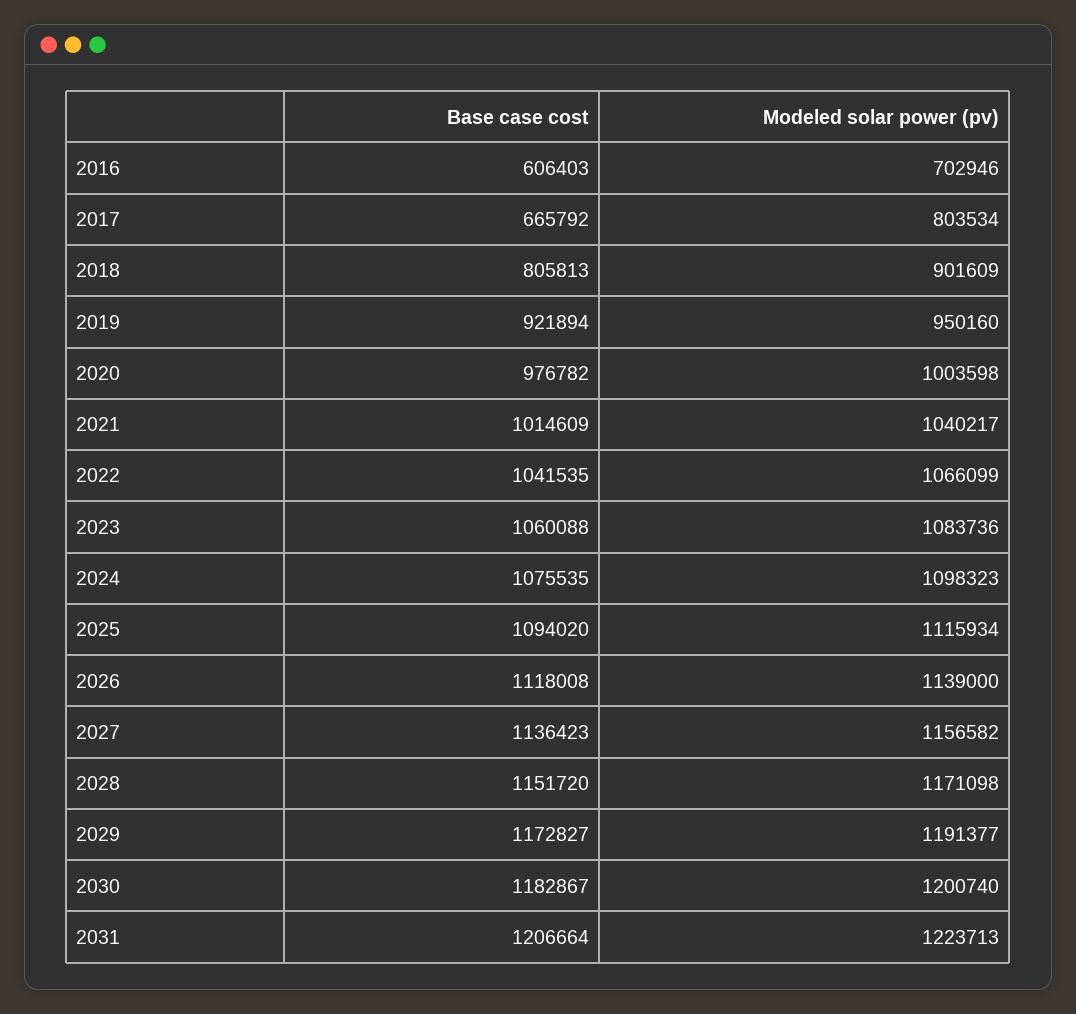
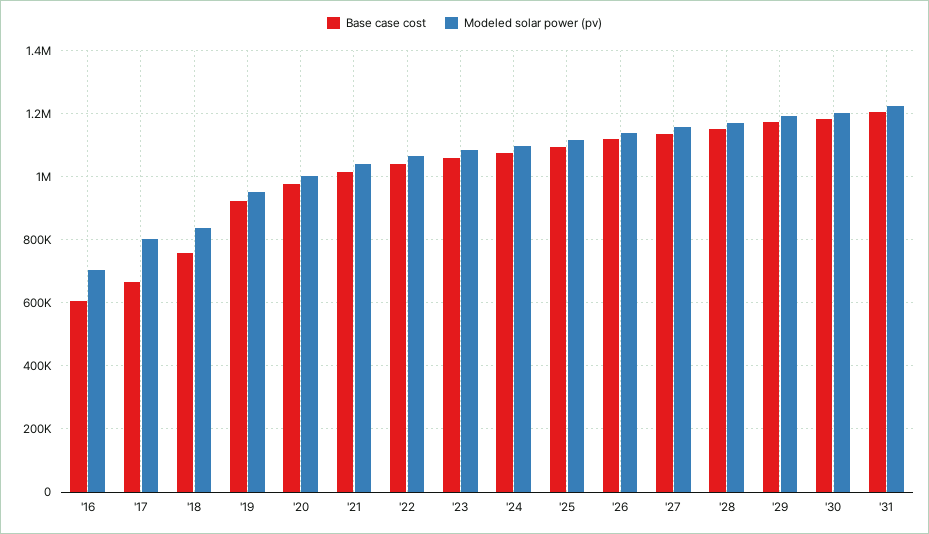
  {
    "Base case cost": {
      "2016": 606403,
      "2017": 665792,
-     "2018": 805813,
+     "2018": 760000,
      "2019": 921894,
      "2020": 976782,
      "2021": 1014609,
      "2022": 1041535,
      "2023": 1060088,
      "2024": 1075535,
      "2025": 1094020,
      "2026": 1118008,
      "2027": 1136423,
      "2028": 1151720,
      "2029": 1172827,
      "2030": 1182867,
      "2031": 1206664
    },
    "Modeled solar power (pv)": {
      "2016": 702946,
      "2017": 803534,
-     "2018": 901609,
+     "2018": 840000,
      "2019": 950160,
      "2020": 1003598,
      "2021": 1040217,
      "2022": 1066099,
      "2023": 1083736,
      "2024": 1098323,
      "2025": 1115934,
      "2026": 1139000,
      "2027": 1156582,
      "2028": 1171098,
      "2029": 1191377,
      "2030": 1200740,
      "2031": 1223713
    }
  }

